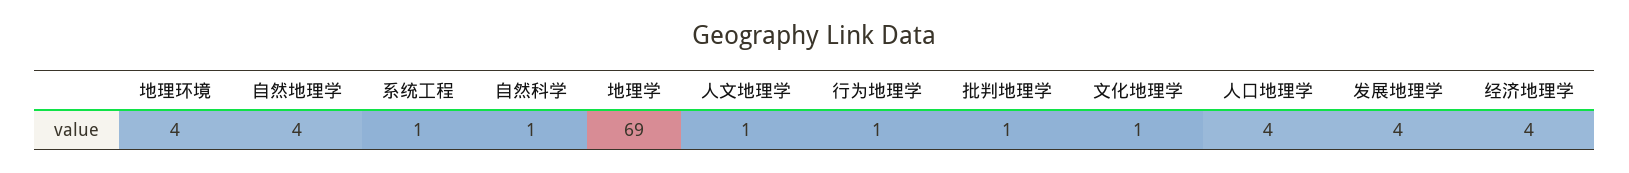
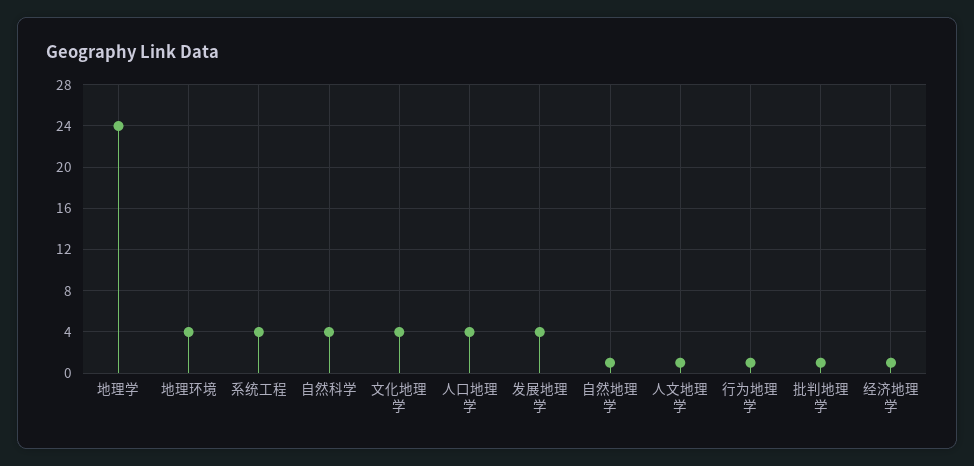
  {
    "地理环境": 4,
-   "自然地理学": 4,
+   "自然地理学": 1,
-   "系统工程": 1,
+   "系统工程": 4,
-   "自然科学": 1,
+   "自然科学": 4,
-   "地理学": 69,
+   "地理学": 24,
    "人文地理学": 1,
    "行为地理学": 1,
    "批判地理学": 1,
-   "文化地理学": 1,
+   "文化地理学": 4,
    "人口地理学": 4,
    "发展地理学": 4,
-   "经济地理学": 4
+   "经济地理学": 1
  }

